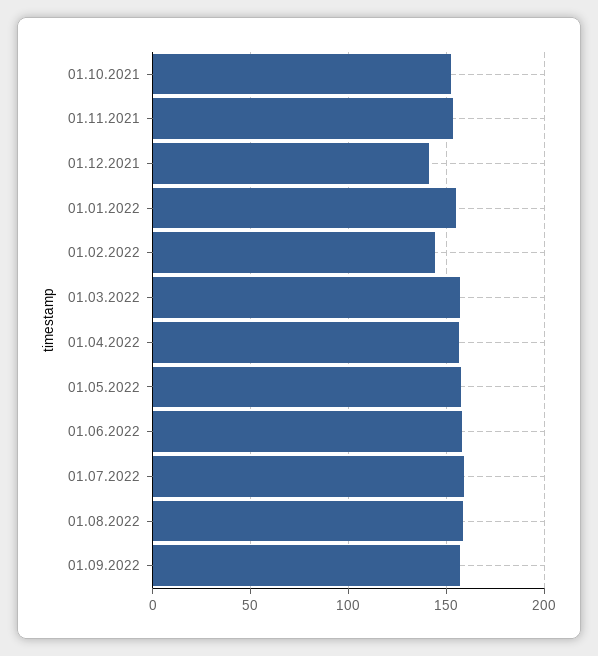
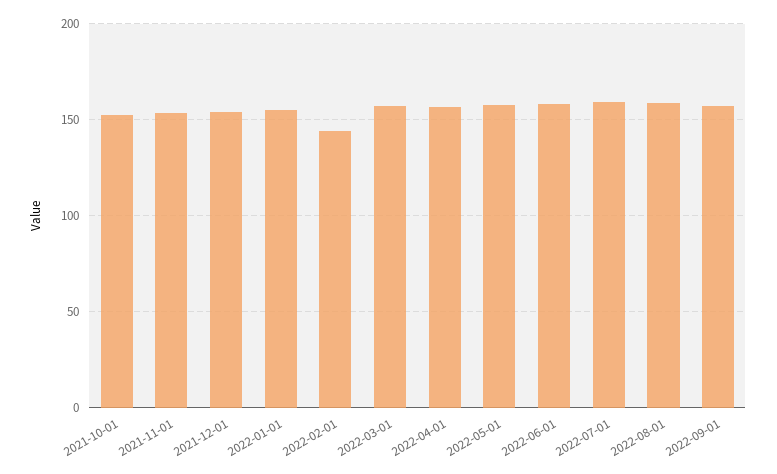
  {
    "01.10.2021": 155,
    "01.11.2021": 155,
-   "01.12.2021": 140,
+   "01.12.2021": 155,
    "01.01.2022": 155,
    "01.02.2022": 145,
    "01.03.2022": 155,
    "01.04.2022": 155,
    "01.05.2022": 160,
    "01.06.2022": 160,
    "01.07.2022": 160,
    "01.08.2022": 160,
    "01.09.2022": 155
  }

